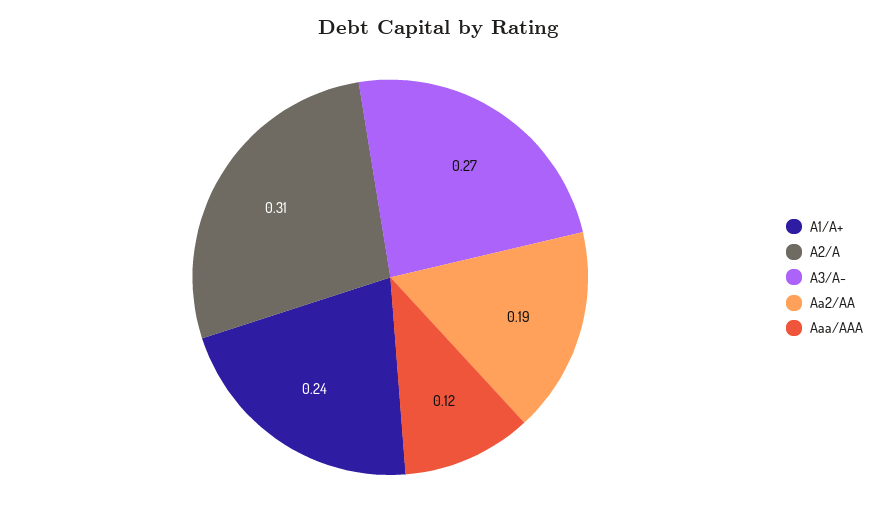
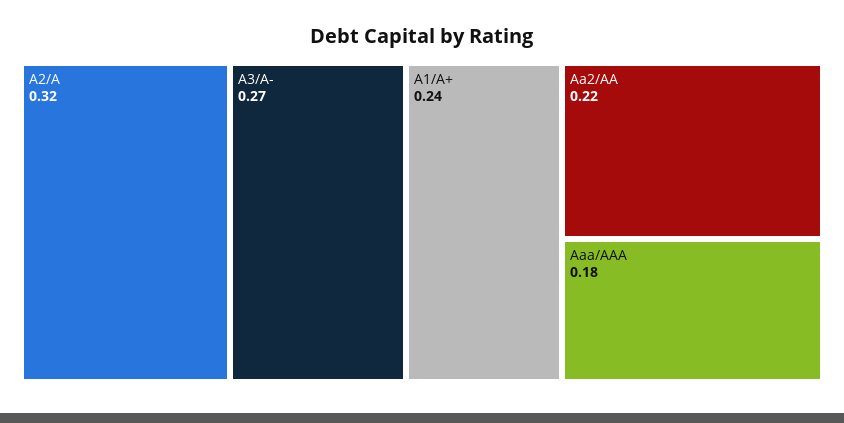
  {
    "A1/A+": 0.24,
-   "A2/A": 0.31,
+   "A2/A": 0.32,
    "A3/A-": 0.27,
-   "Aa2/AA": 0.19,
+   "Aa2/AA": 0.22,
-   "Aaa/AAA": 0.12
+   "Aaa/AAA": 0.18
  }

